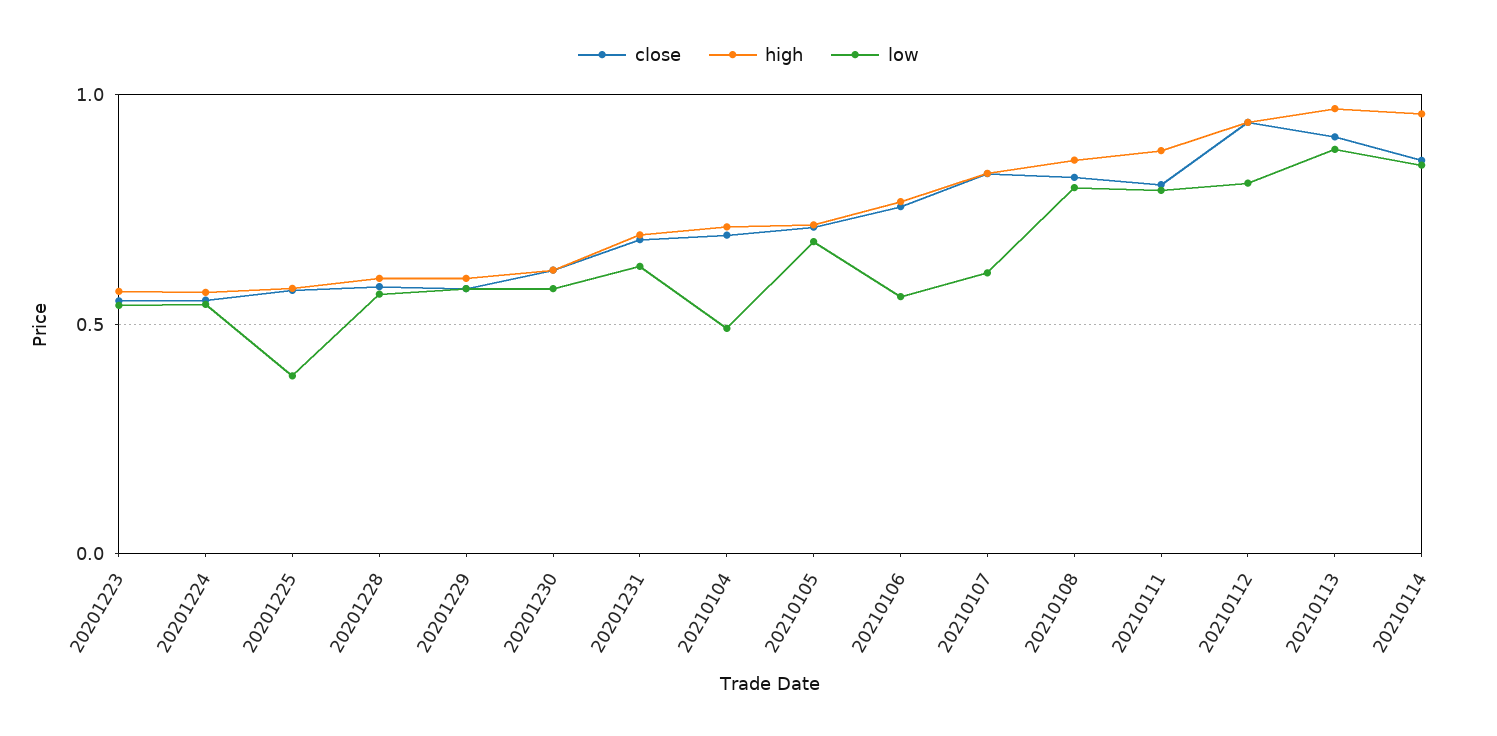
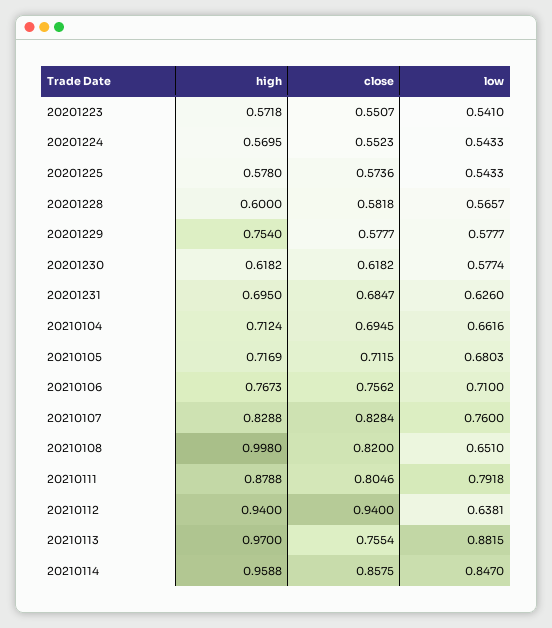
  {
    "close": {
      "20201223": 0.5507,
      "20201224": 0.5523,
      "20201225": 0.5736,
      "20201228": 0.5818,
      "20201229": 0.5777,
      "20201230": 0.6182,
      "20201231": 0.6847,
      "20210104": 0.6945,
      "20210105": 0.7115,
      "20210106": 0.7562,
      "20210107": 0.8284,
      "20210108": 0.82,
      "20210111": 0.8046,
      "20210112": 0.94,
-     "20210113": 0.9,
+     "20210113": 0.7554,
      "20210114": 0.8575
    },
    "high": {
      "20201223": 0.5718,
      "20201224": 0.5695,
      "20201225": 0.578,
      "20201228": 0.6,
-     "20201229": 0.6,
+     "20201229": 0.754,
      "20201230": 0.6182,
      "20201231": 0.695,
      "20210104": 0.7124,
      "20210105": 0.7169,
      "20210106": 0.7673,
      "20210107": 0.8288,
-     "20210108": 0.85,
+     "20210108": 0.998,
      "20210111": 0.8788,
      "20210112": 0.94,
      "20210113": 0.97,
      "20210114": 0.9588
    },
    "low": {
      "20201223": 0.541,
      "20201224": 0.5433,
-     "20201225": 0.4,
+     "20201225": 0.5433,
      "20201228": 0.5657,
      "20201229": 0.5777,
      "20201230": 0.5774,
      "20201231": 0.626,
-     "20210104": 0.5,
+     "20210104": 0.6616,
      "20210105": 0.6803,
-     "20210106": 0.55,
+     "20210106": 0.71,
-     "20210107": 0.6,
+     "20210107": 0.76,
-     "20210108": 0.8,
+     "20210108": 0.651,
      "20210111": 0.7918,
-     "20210112": 0.8,
+     "20210112": 0.6381,
      "20210113": 0.8815,
      "20210114": 0.847
    }
  }

